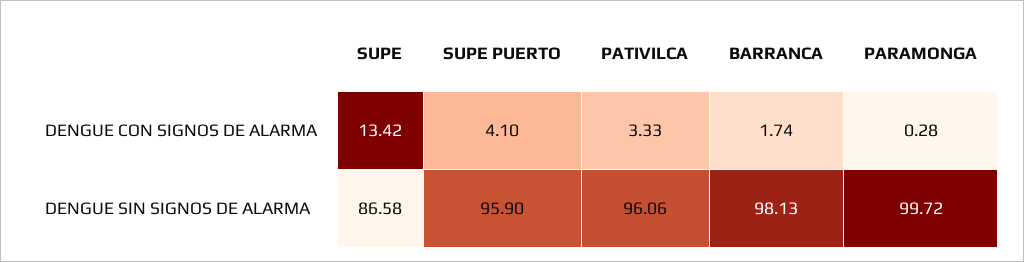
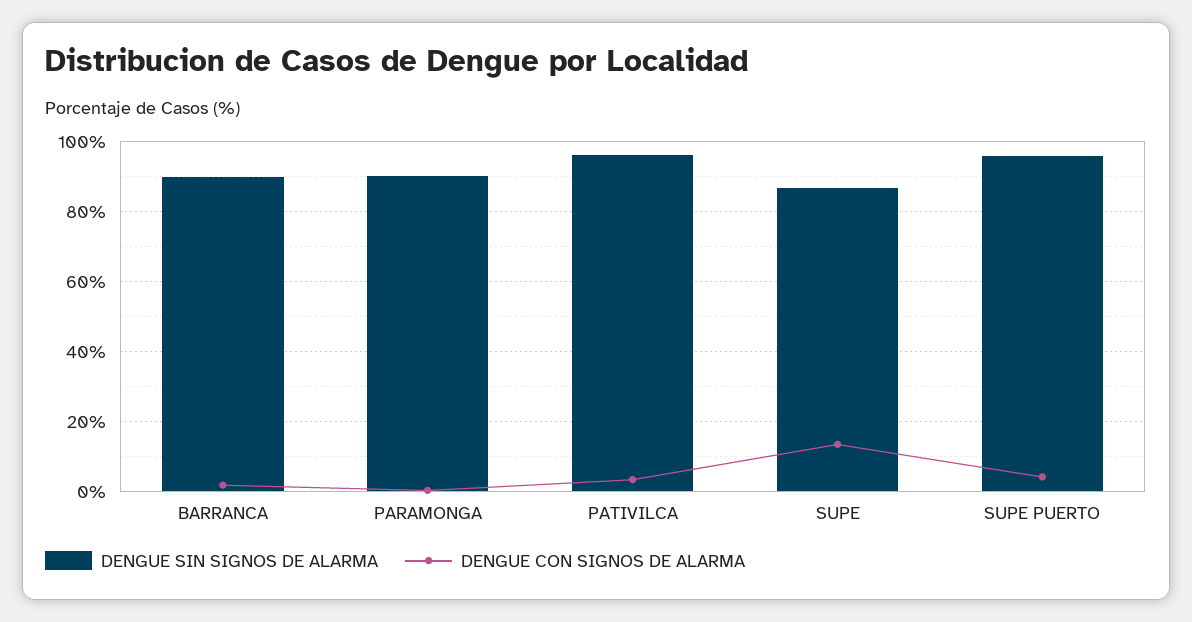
  {
    "DENGUE CON SIGNOS DE ALARMA": {
      "SUPE": 13.42,
      "SUPE PUERTO": 4.1,
      "PATIVILCA": 3.33,
      "BARRANCA": 1.74,
      "PARAMONGA": 0.28
    },
    "DENGUE SIN SIGNOS DE ALARMA": {
      "SUPE": 86.58,
      "SUPE PUERTO": 95.9,
      "PATIVILCA": 96.06,
-     "BARRANCA": 98.13,
+     "BARRANCA": 90,
-     "PARAMONGA": 99.72
+     "PARAMONGA": 90
    }
  }

